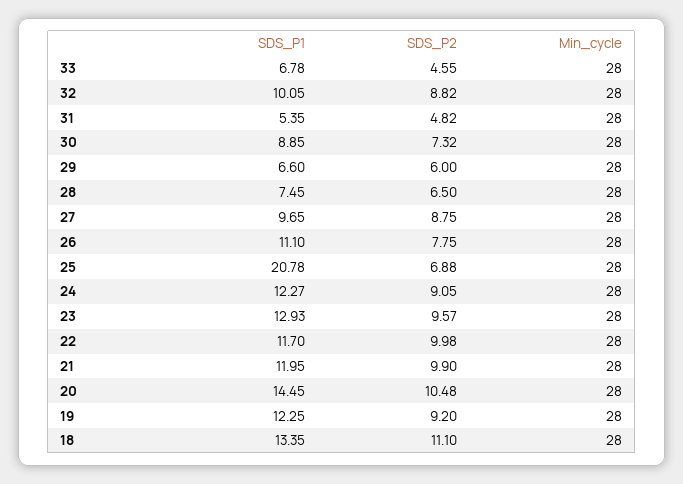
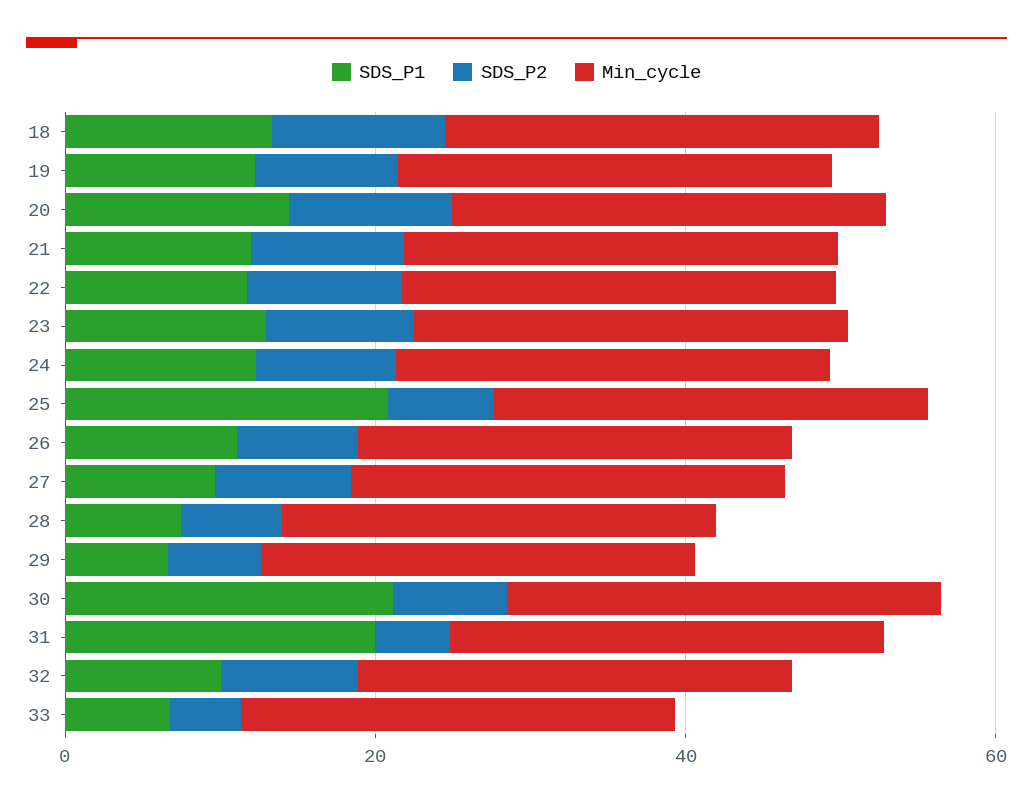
  {
    "SDS_P1": {
      "33": 6.78,
      "32": 10.05,
-     "31": 5.35,
+     "31": 20,
-     "30": 8.85,
+     "30": 20,
      "29": 6.6,
      "28": 7.45,
      "27": 9.65,
      "26": 11.1,
      "25": 20.78,
      "24": 12.27,
      "23": 12.93,
      "22": 11.7,
      "21": 11.95,
      "20": 14.45,
      "19": 12.25,
      "18": 13.35
    },
    "SDS_P2": {
      "33": 4.55,
      "32": 8.82,
      "31": 4.82,
      "30": 7.32,
      "29": 6,
      "28": 6.5,
      "27": 8.75,
      "26": 7.75,
      "25": 6.88,
      "24": 9.05,
      "23": 9.57,
      "22": 9.98,
      "21": 9.9,
      "20": 10.48,
      "19": 9.2,
      "18": 11.1
    },
    "Min_cycle": {
      "33": 28,
      "32": 28,
      "31": 28,
      "30": 28,
      "29": 28,
      "28": 28,
      "27": 28,
      "26": 28,
      "25": 28,
      "24": 28,
      "23": 28,
      "22": 28,
      "21": 28,
      "20": 28,
      "19": 28,
      "18": 28
    }
  }

